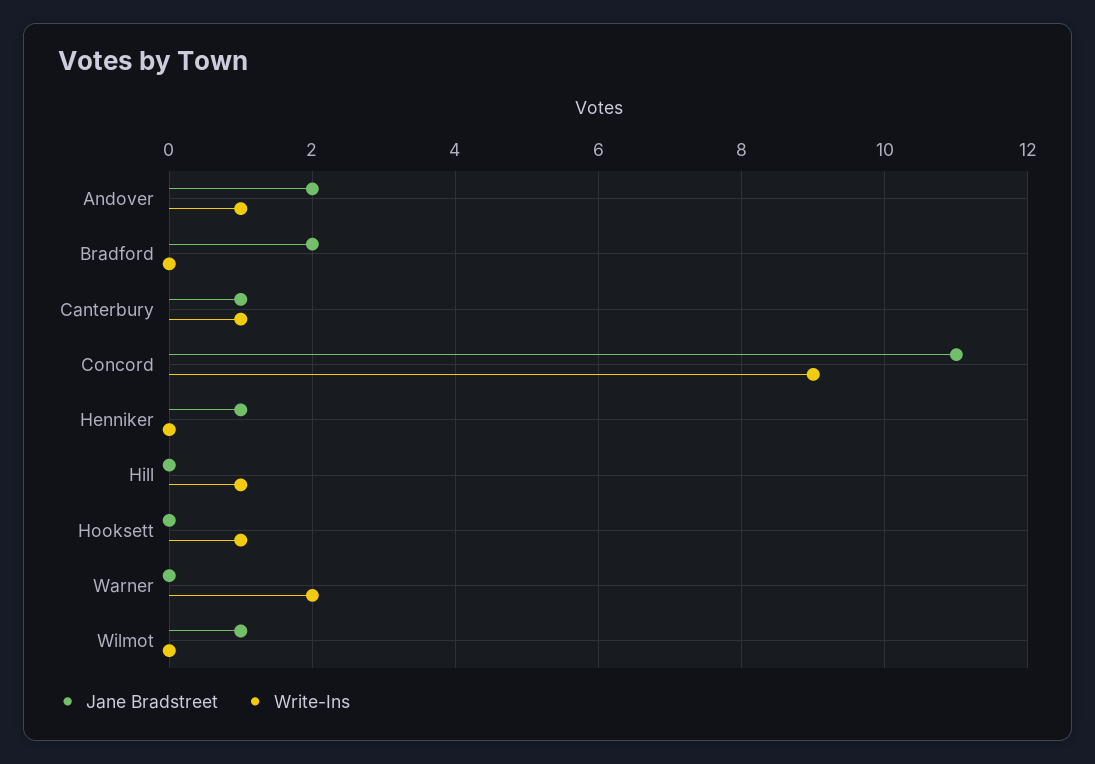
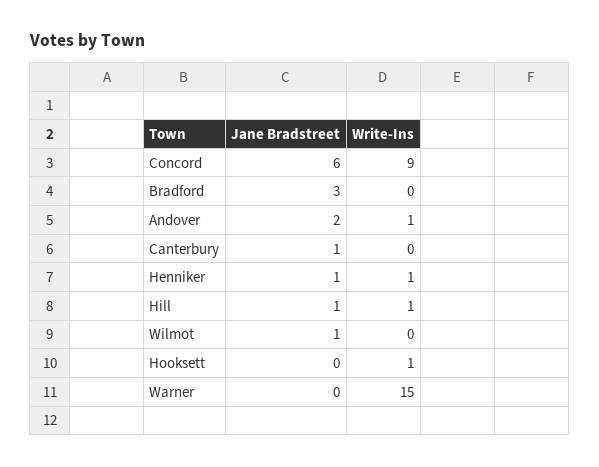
  {
    "Jane Bradstreet": {
      "Andover": 2,
-     "Bradford": 2,
+     "Bradford": 3,
      "Canterbury": 1,
-     "Concord": 11,
+     "Concord": 6,
      "Henniker": 1,
-     "Hill": 0,
+     "Hill": 1,
      "Hooksett": 0,
      "Warner": 0,
      "Wilmot": 1
    },
    "Write-Ins": {
      "Andover": 1,
      "Bradford": 0,
-     "Canterbury": 1,
+     "Canterbury": 0,
      "Concord": 9,
-     "Henniker": 0,
+     "Henniker": 1,
      "Hill": 1,
      "Hooksett": 1,
-     "Warner": 2,
+     "Warner": 15,
      "Wilmot": 0
    }
  }

